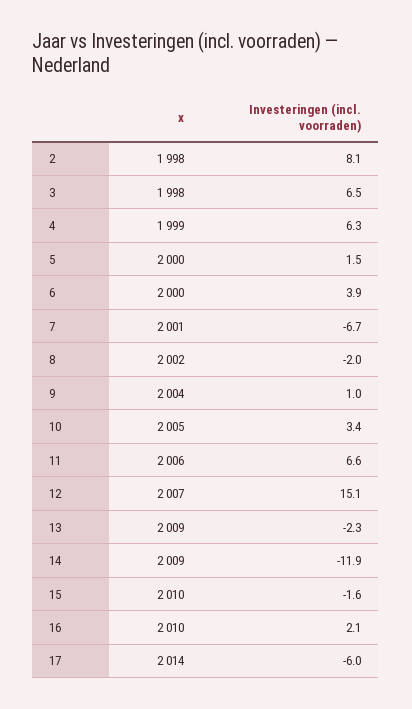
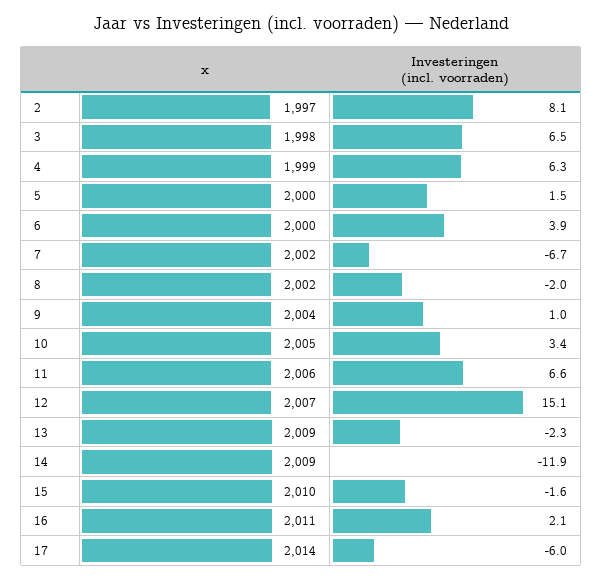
  {
    "x": {
-     "2": 1998,
+     "2": 1997,
      "3": 1998,
      "4": 1999,
      "5": 2000,
      "6": 2000,
-     "7": 2001,
+     "7": 2002,
      "8": 2002,
      "9": 2004,
      "10": 2005,
      "11": 2006,
      "12": 2007,
      "13": 2009,
      "14": 2009,
      "15": 2010,
-     "16": 2010,
+     "16": 2011,
      "17": 2014
    },
    "Investeringen (incl. voorraden)": {
      "2": 8.1,
      "3": 6.5,
      "4": 6.3,
      "5": 1.5,
      "6": 3.9,
      "7": -6.7,
      "8": -2,
      "9": 1,
      "10": 3.4,
      "11": 6.6,
      "12": 15.1,
      "13": -2.3,
      "14": -11.9,
      "15": -1.6,
      "16": 2.1,
      "17": -6
    }
  }

